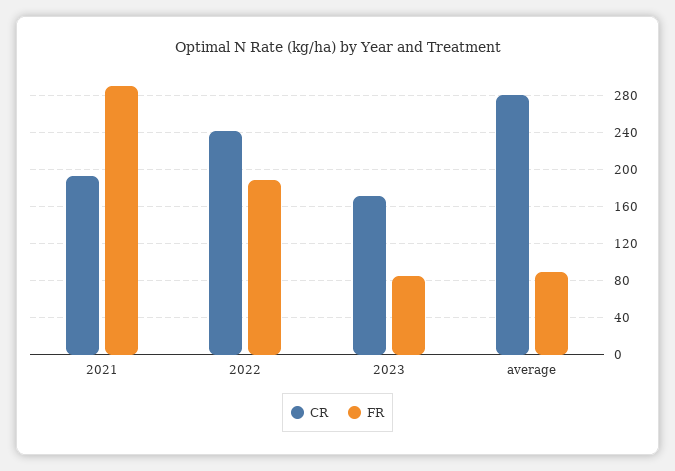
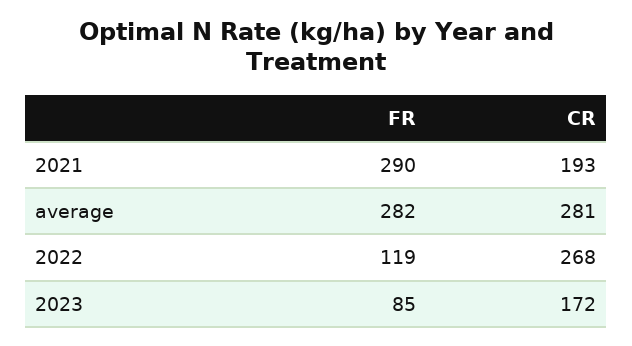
  {
    "CR": {
      "2021": 193,
-     "2022": 240,
+     "2022": 268,
      "2023": 172,
      "average": 281
    },
    "FR": {
      "2021": 290,
-     "2022": 190,
+     "2022": 119,
      "2023": 85,
-     "average": 90
+     "average": 282
    }
  }

